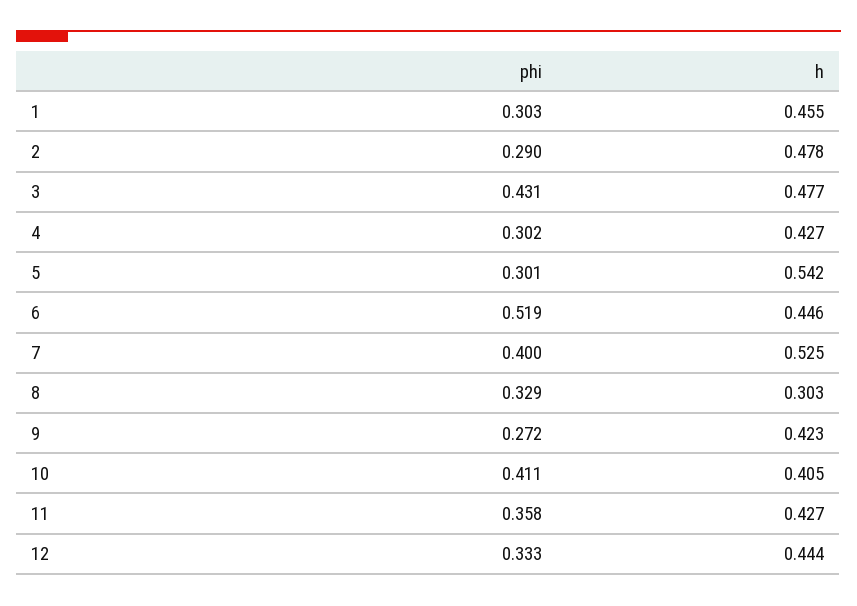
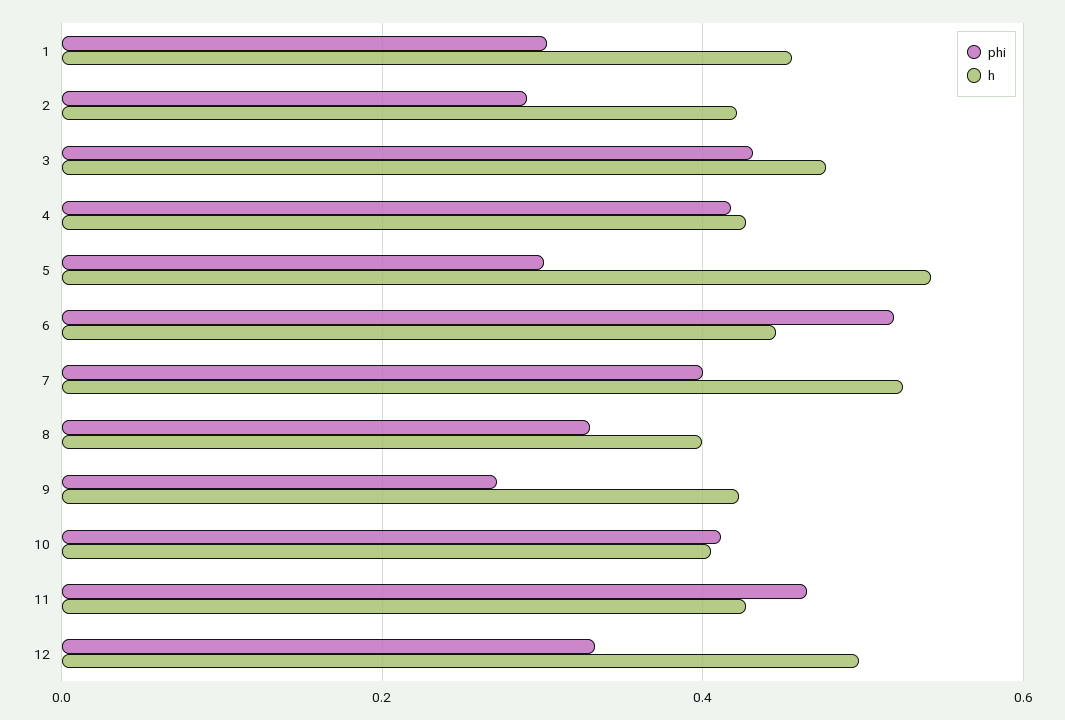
  {
    "phi": {
      "1": 0.303,
      "2": 0.29,
      "3": 0.431,
-     "4": 0.302,
+     "4": 0.42,
      "5": 0.301,
      "6": 0.519,
      "7": 0.4,
      "8": 0.329,
      "9": 0.272,
      "10": 0.411,
-     "11": 0.358,
+     "11": 0.46,
      "12": 0.333
    },
    "h": {
      "1": 0.455,
-     "2": 0.478,
+     "2": 0.42,
      "3": 0.477,
      "4": 0.427,
      "5": 0.542,
      "6": 0.446,
      "7": 0.525,
-     "8": 0.303,
+     "8": 0.4,
      "9": 0.423,
      "10": 0.405,
      "11": 0.427,
-     "12": 0.444
+     "12": 0.5
    }
  }

